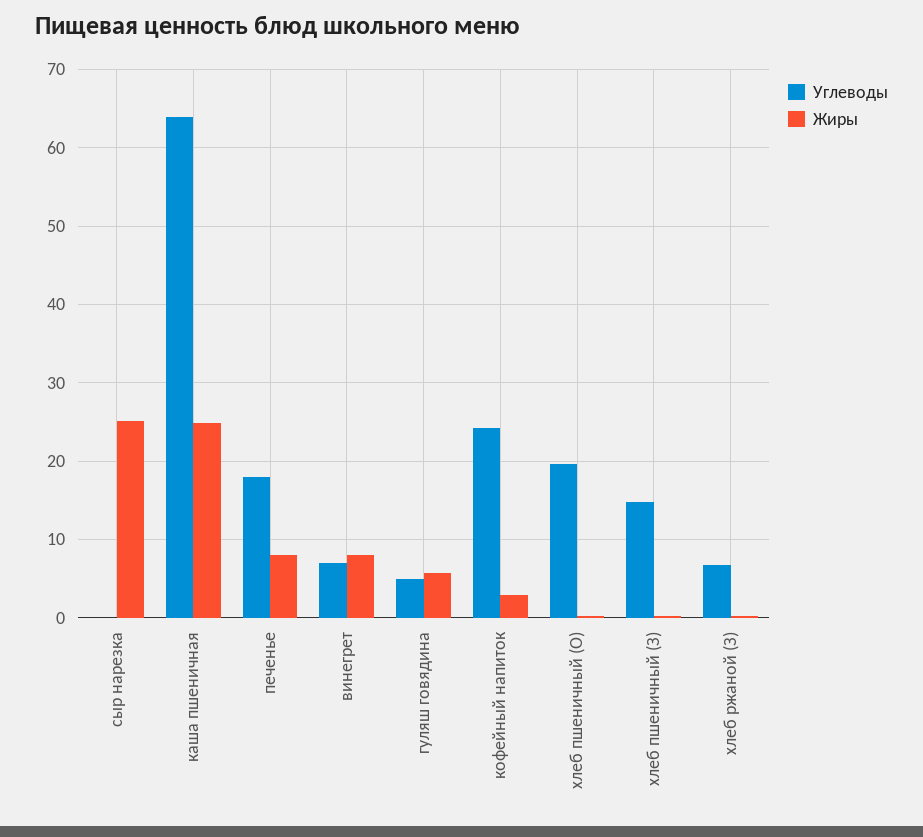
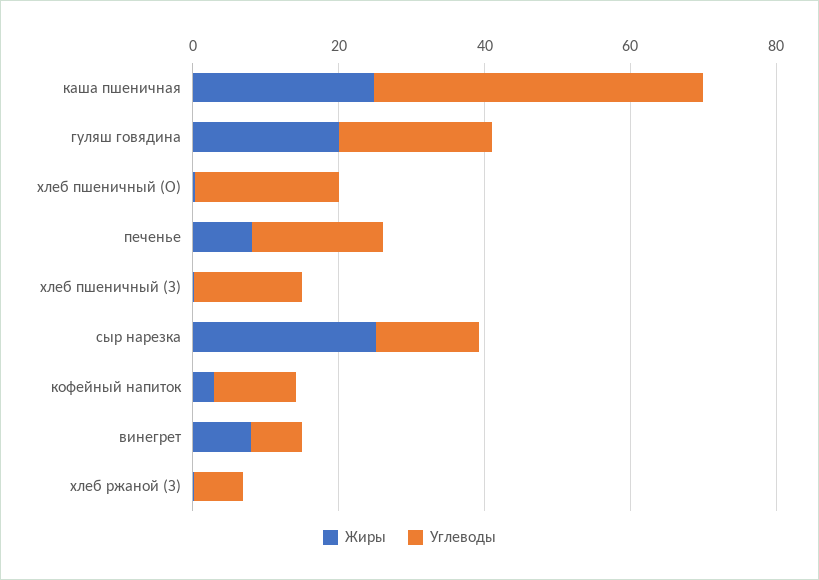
  {
    "Углеводы": {
-     "сыр нарезка": 0,
+     "сыр нарезка": 15,
-     "каша пшеничная": 64,
+     "каша пшеничная": 45,
      "печенье": 18,
      "винегрет": 7,
-     "гуляш говядина": 5,
+     "гуляш говядина": 20,
-     "кофейный напиток": 24,
+     "кофейный напиток": 10,
      "хлеб пшеничный (О)": 20,
      "хлеб пшеничный (З)": 15,
      "хлеб ржаной (З)": 7
    },
    "Жиры": {
      "сыр нарезка": 25,
      "каша пшеничная": 25,
      "печенье": 8,
      "винегрет": 8,
-     "гуляш говядина": 6,
+     "гуляш говядина": 20,
      "кофейный напиток": 3,
      "хлеб пшеничный (О)": 0,
      "хлеб пшеничный (З)": 0,
      "хлеб ржаной (З)": 0
    }
  }

